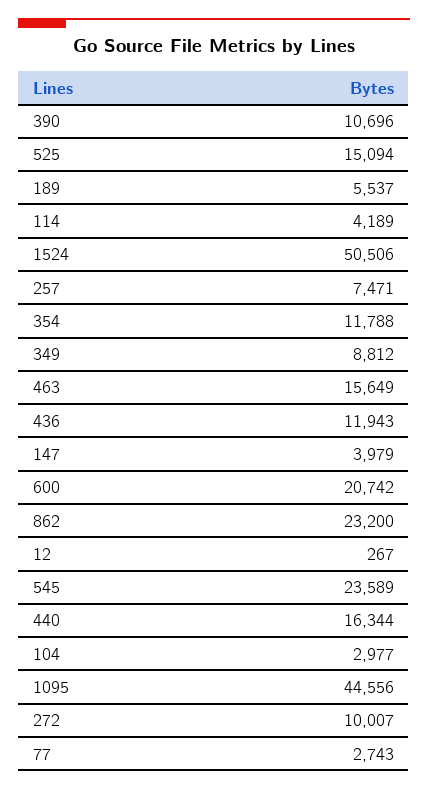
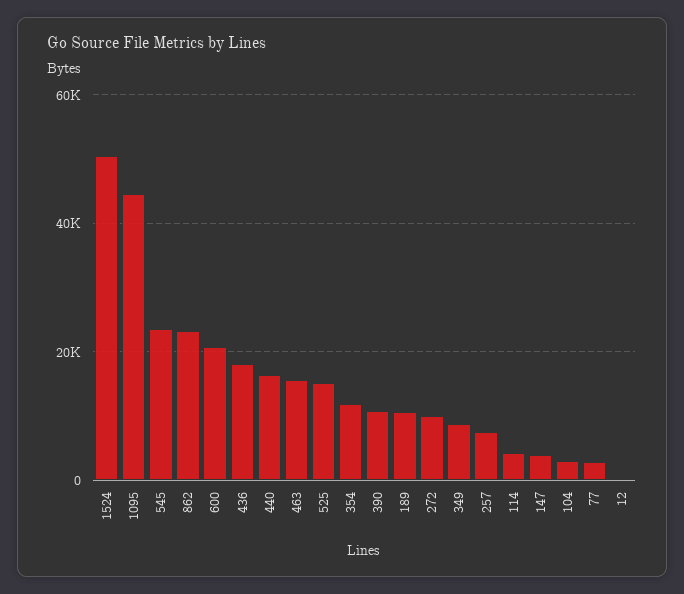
  {
    "390": 10696,
    "525": 15094,
-   "189": 5537,
+   "189": 10000,
    "114": 4189,
    "1524": 50506,
    "257": 7471,
    "354": 11788,
    "349": 8812,
    "463": 15649,
-   "436": 11943,
+   "436": 18000,
    "147": 3979,
    "600": 20742,
    "862": 23200,
    "12": 267,
    "545": 23589,
    "440": 16344,
    "104": 2977,
    "1095": 44556,
    "272": 10007,
    "77": 2743
  }

